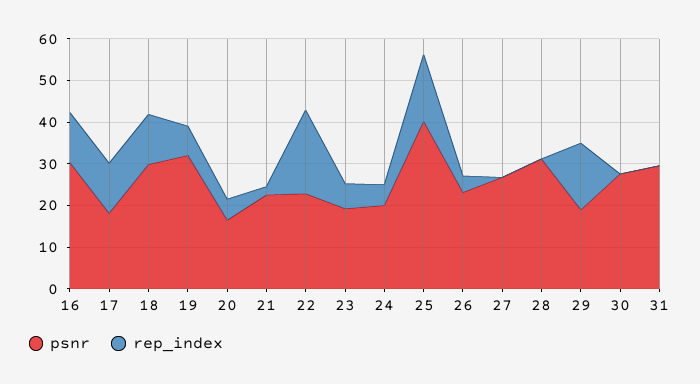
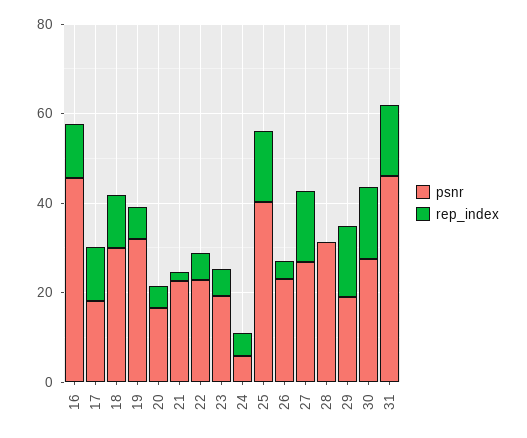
  {
    "psnr": {
-     "16": 30,
+     "16": 45,
      "17": 18,
      "18": 30,
      "19": 32,
      "20": 16,
      "21": 22,
      "22": 22,
      "23": 20,
-     "24": 20,
+     "24": 5,
      "25": 40,
      "26": 24,
      "27": 26,
      "28": 32,
      "29": 18,
      "30": 28,
-     "31": 30
+     "31": 45
    },
    "rep_index": {
      "16": 12,
      "17": 12,
      "18": 12,
      "19": 8,
      "20": 6,
      "21": 2,
-     "22": 20,
+     "22": 5,
      "23": 6,
      "24": 6,
      "25": 16,
      "26": 4,
-     "27": 0,
+     "27": 15,
      "28": 0,
      "29": 16,
-     "30": 0,
+     "30": 15,
-     "31": 0
+     "31": 15
    }
  }

